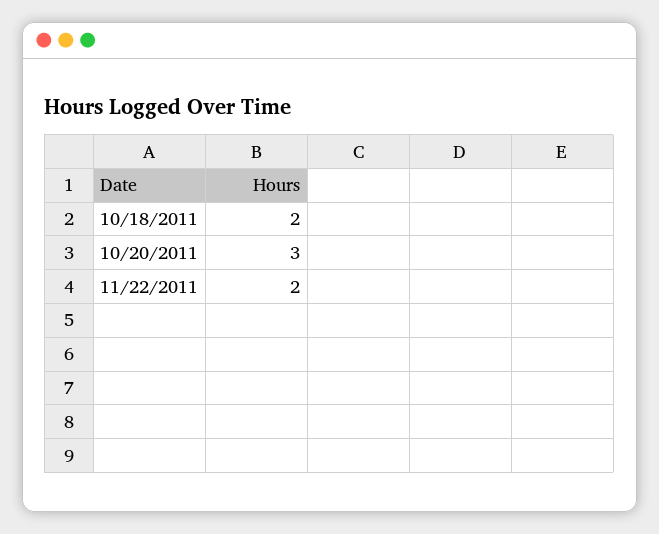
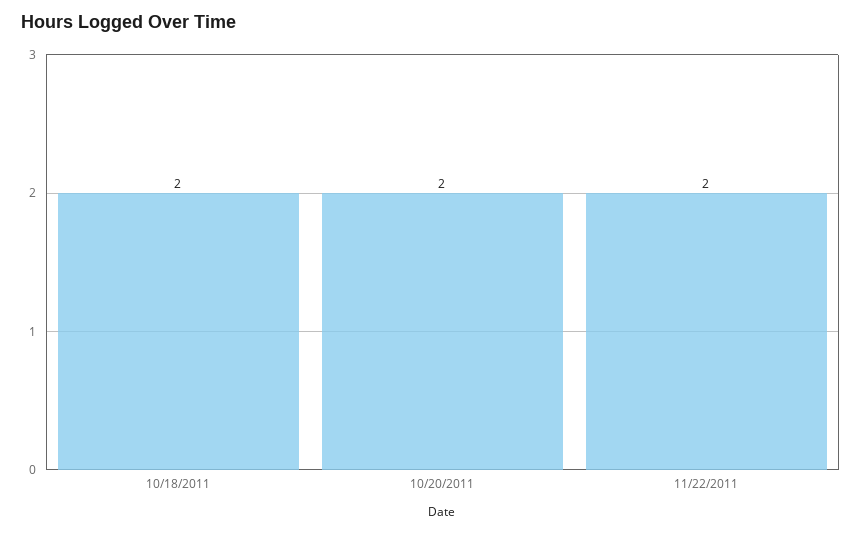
  {
    "10/18/2011": 2,
-   "10/20/2011": 3,
+   "10/20/2011": 2,
    "11/22/2011": 2
  }

